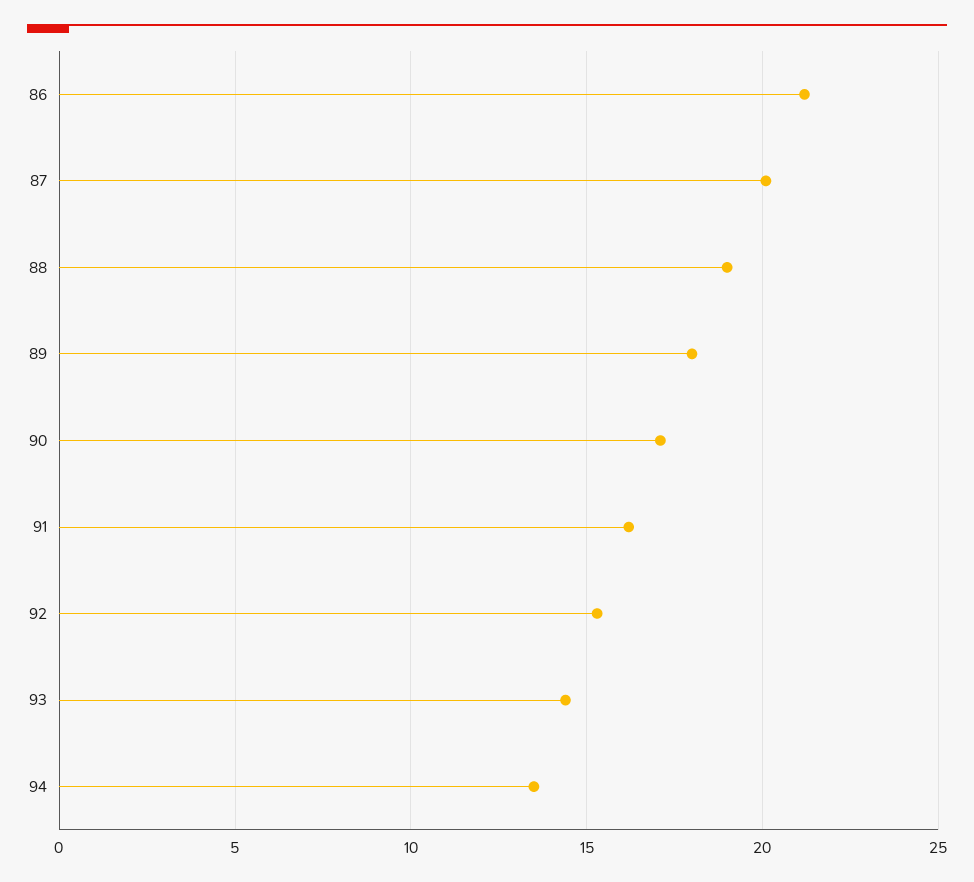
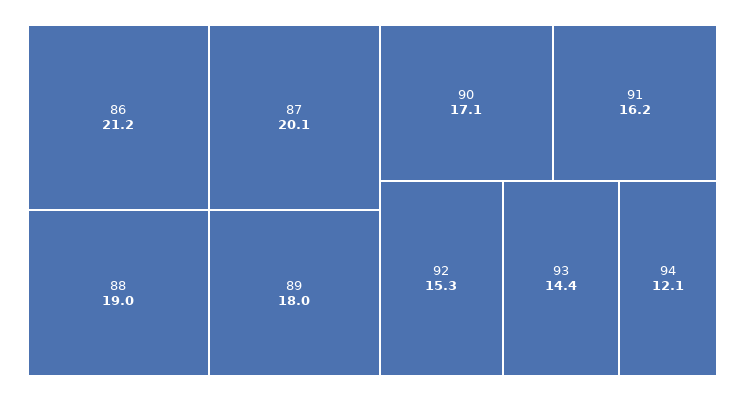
  {
    "86": 21.2,
    "87": 20.1,
    "88": 19,
    "89": 18,
    "90": 17.1,
    "91": 16.2,
    "92": 15.3,
    "93": 14.4,
-   "94": 13.5
+   "94": 12.1
  }

